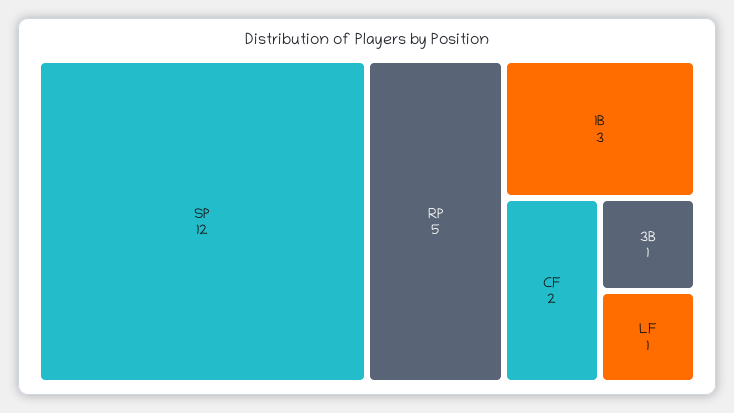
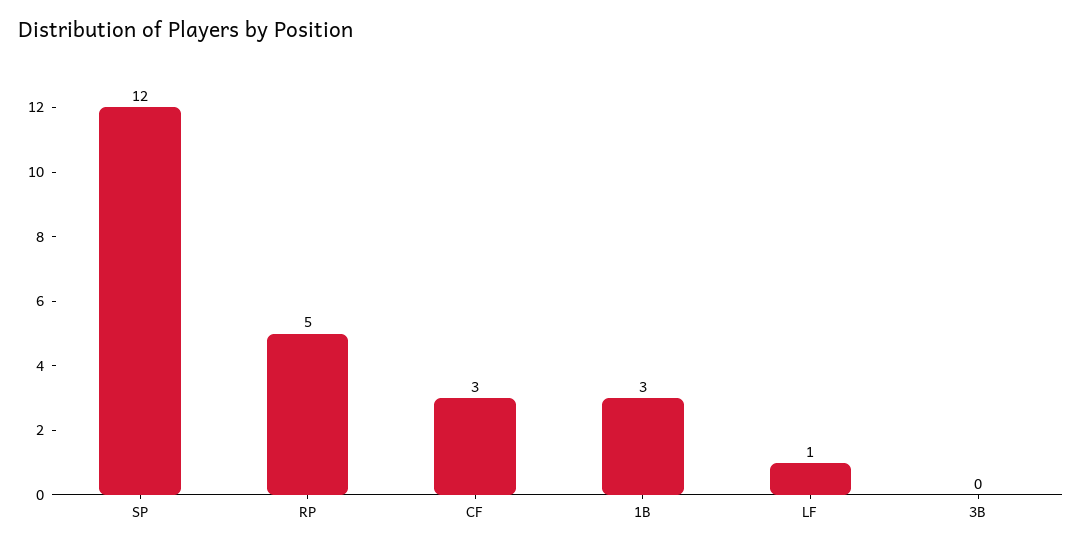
  {
    "SP": 12,
    "RP": 5,
    "1B": 3,
-   "CF": 2,
+   "CF": 3,
-   "3B": 1,
+   "3B": 0,
    "LF": 1
  }

